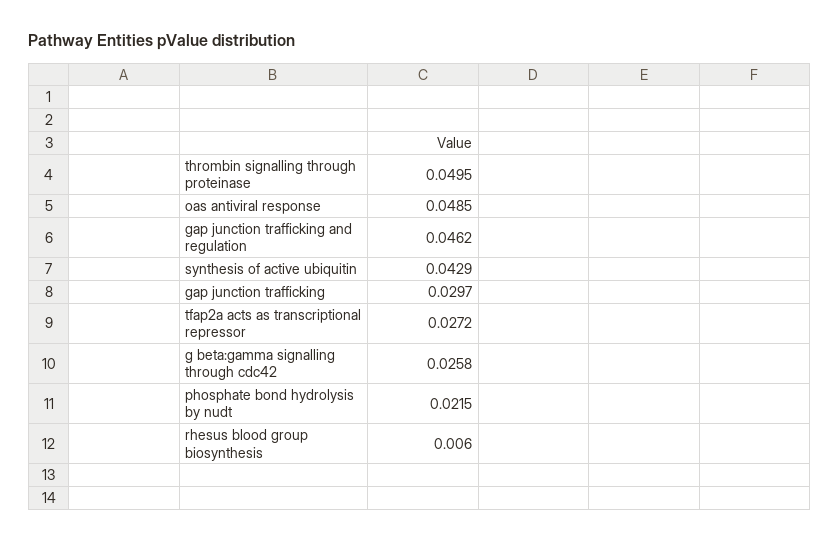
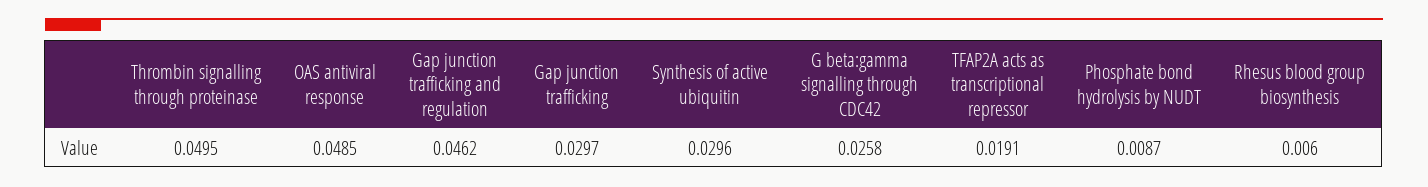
  {
    "thrombin signalling through proteinase": 0.0495,
    "oas antiviral response": 0.0485,
    "gap junction trafficking and regulation": 0.0462,
-   "synthesis of active ubiquitin": 0.0429,
+   "synthesis of active ubiquitin": 0.0296,
    "gap junction trafficking": 0.0297,
-   "tfap2a acts as transcriptional repressor": 0.0272,
+   "tfap2a acts as transcriptional repressor": 0.0191,
    "g beta:gamma signalling through cdc42": 0.0258,
-   "phosphate bond hydrolysis by nudt": 0.0215,
+   "phosphate bond hydrolysis by nudt": 0.0087,
    "rhesus blood group biosynthesis": 0.006
  }

